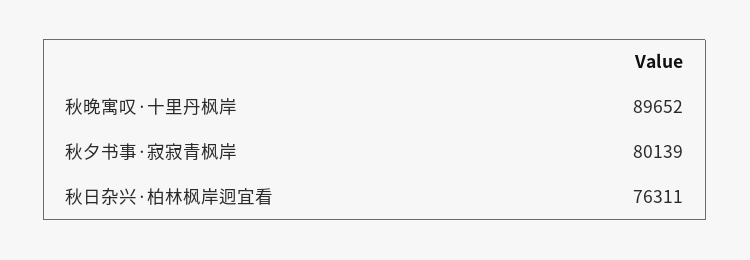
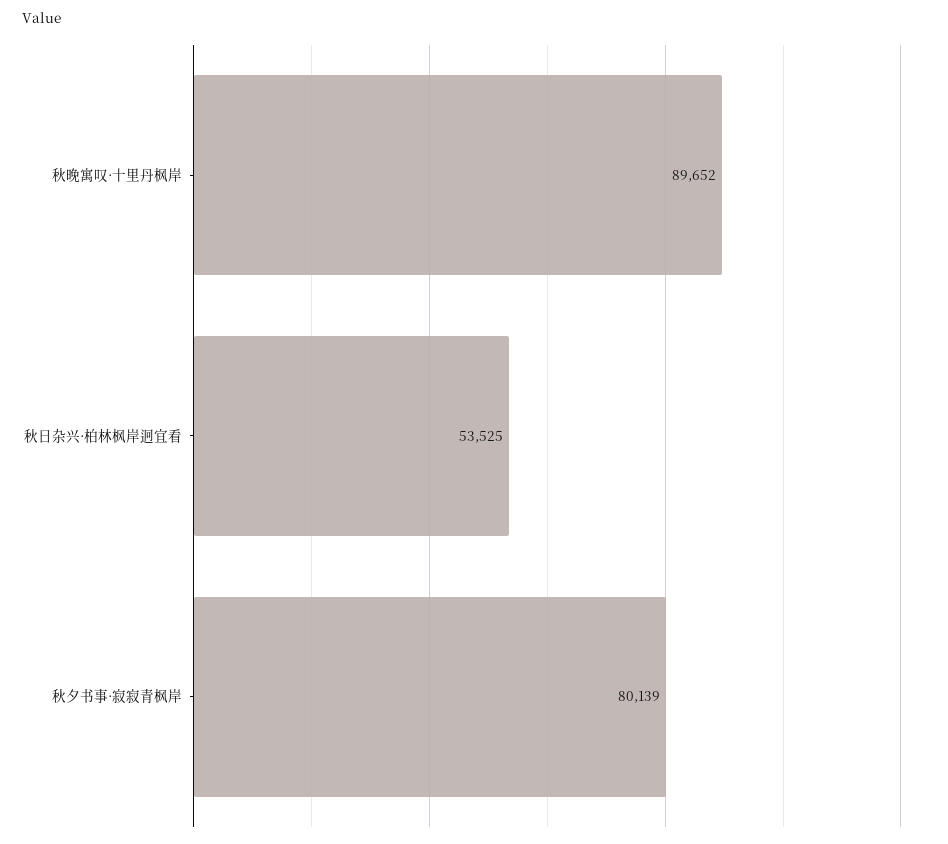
  {
    "秋晚寓叹·十里丹枫岸": 89652,
    "秋夕书事·寂寂青枫岸": 80139,
-   "秋日杂兴·柏林枫岸迥宜看": 76311
+   "秋日杂兴·柏林枫岸迥宜看": 53525
  }

